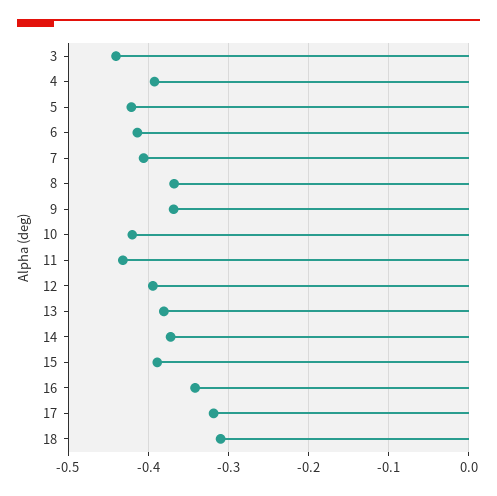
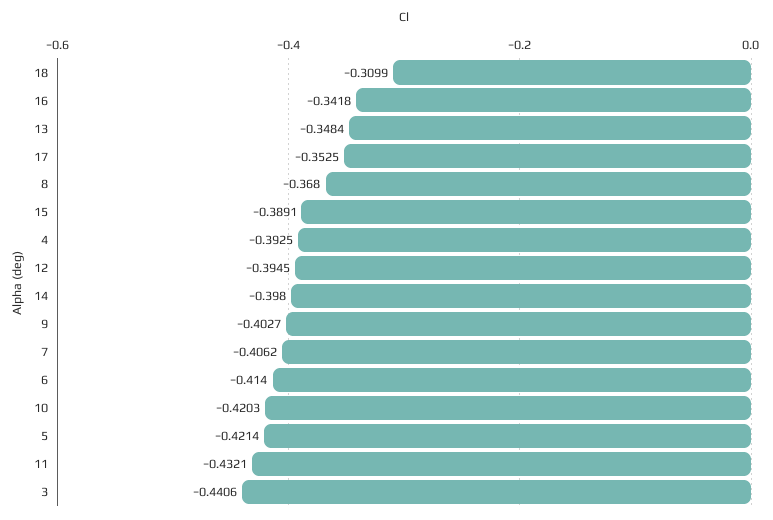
  {
    "3": -0.4406,
    "4": -0.3925,
    "5": -0.4214,
    "6": -0.414,
    "7": -0.4062,
    "8": -0.368,
-   "9": -0.37,
+   "9": -0.4027,
    "10": -0.4203,
    "11": -0.4321,
    "12": -0.3945,
-   "13": -0.38,
+   "13": -0.3484,
-   "14": -0.37,
+   "14": -0.398,
    "15": -0.3891,
    "16": -0.3418,
-   "17": -0.32,
+   "17": -0.3525,
    "18": -0.3099
  }

